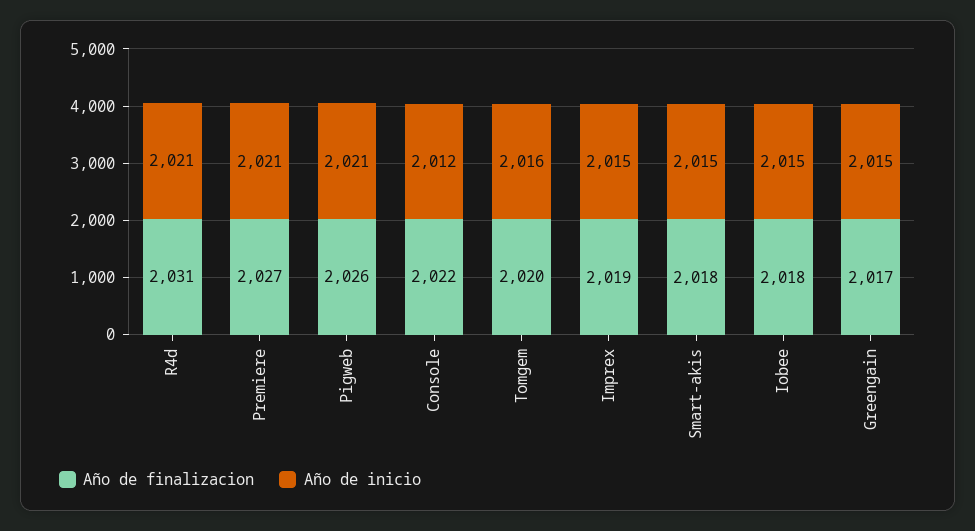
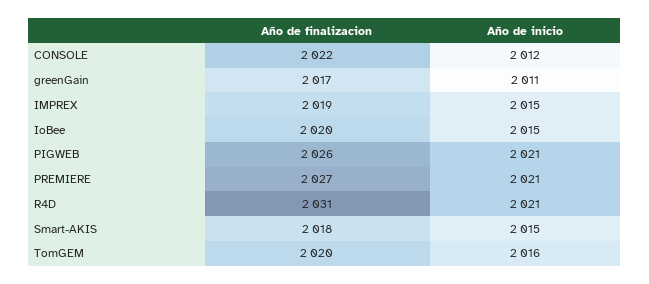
  {
    "Año de finalizacion": {
      "R4d": 2031,
      "Premiere": 2027,
      "Pigweb": 2026,
      "Console": 2022,
      "Tomgem": 2020,
      "Imprex": 2019,
      "Smart-akis": 2018,
-     "Iobee": 2018,
+     "Iobee": 2020,
      "Greengain": 2017
    },
    "Año de inicio": {
      "R4d": 2021,
      "Premiere": 2021,
      "Pigweb": 2021,
      "Console": 2012,
      "Tomgem": 2016,
      "Imprex": 2015,
      "Smart-akis": 2015,
      "Iobee": 2015,
-     "Greengain": 2015
+     "Greengain": 2011
    }
  }

